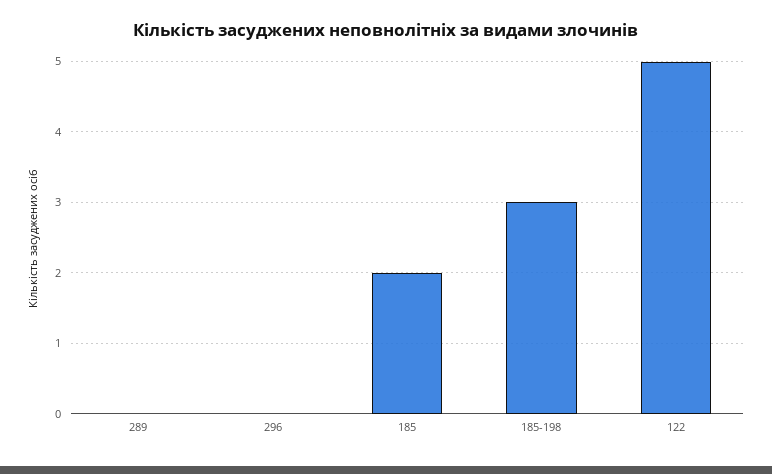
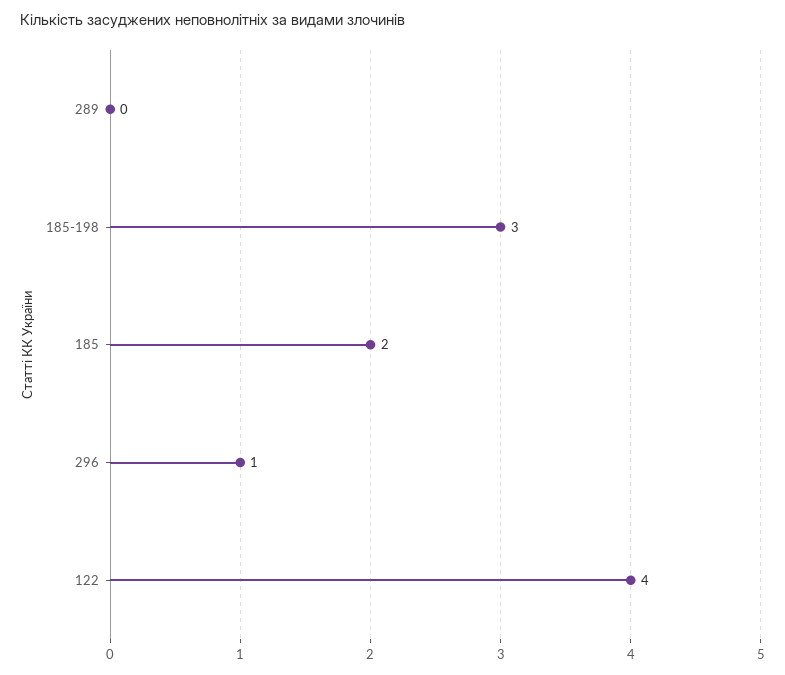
  {
    "289": 0,
-   "296": 0,
+   "296": 1,
    "185": 2,
    "185-198": 3,
-   "122": 5
+   "122": 4
  }

